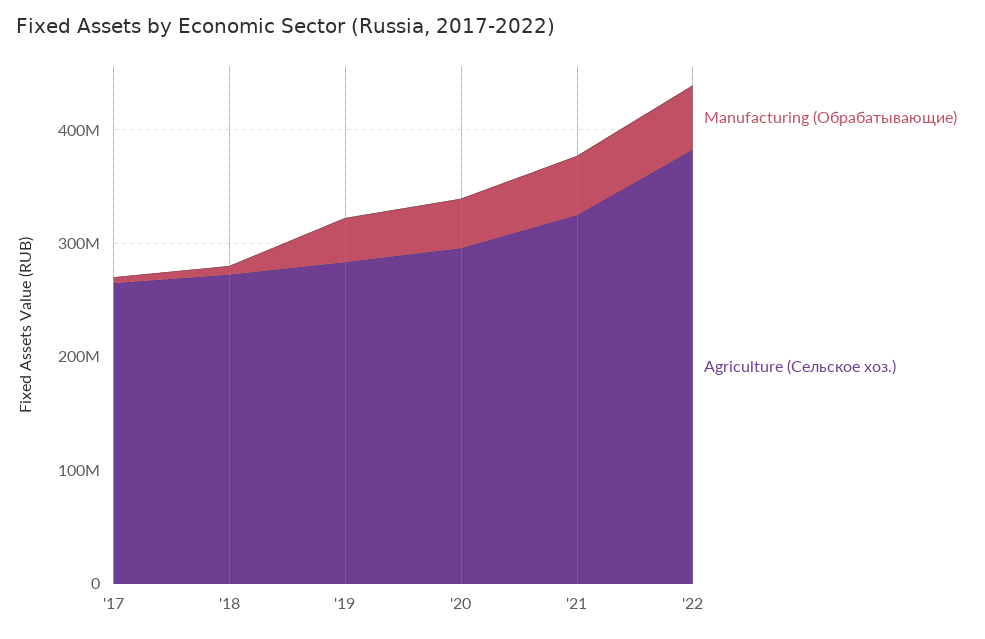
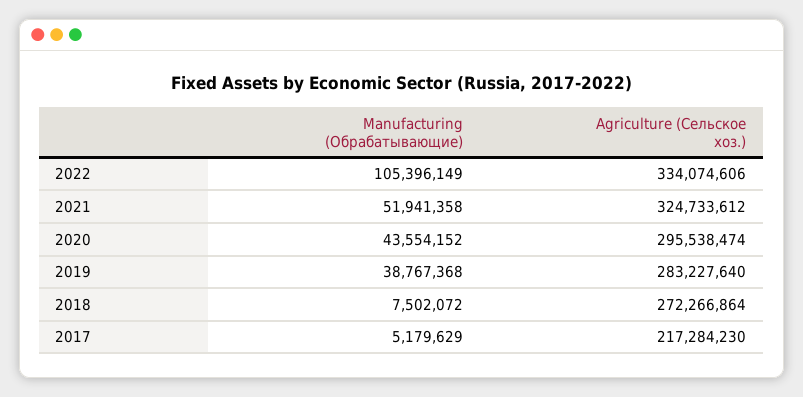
  {
    "Manufacturing (Обрабатывающие)": {
      "'17": 5179629,
      "'18": 7502072,
      "'19": 38767368,
      "'20": 43554152,
      "'21": 51941358,
-     "'22": 60000000
+     "'22": 105396149
    },
    "Agriculture (Сельское хоз.)": {
-     "'17": 260000000,
+     "'17": 217284230,
      "'18": 272266864,
      "'19": 283227640,
      "'20": 295538474,
      "'21": 324733612,
-     "'22": 380000000
+     "'22": 334074606
    }
  }

